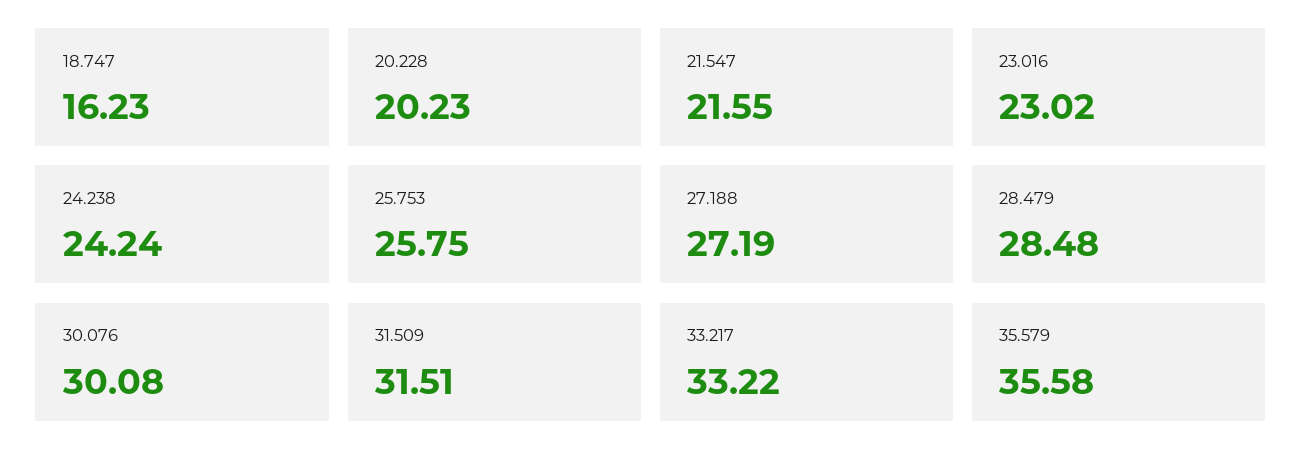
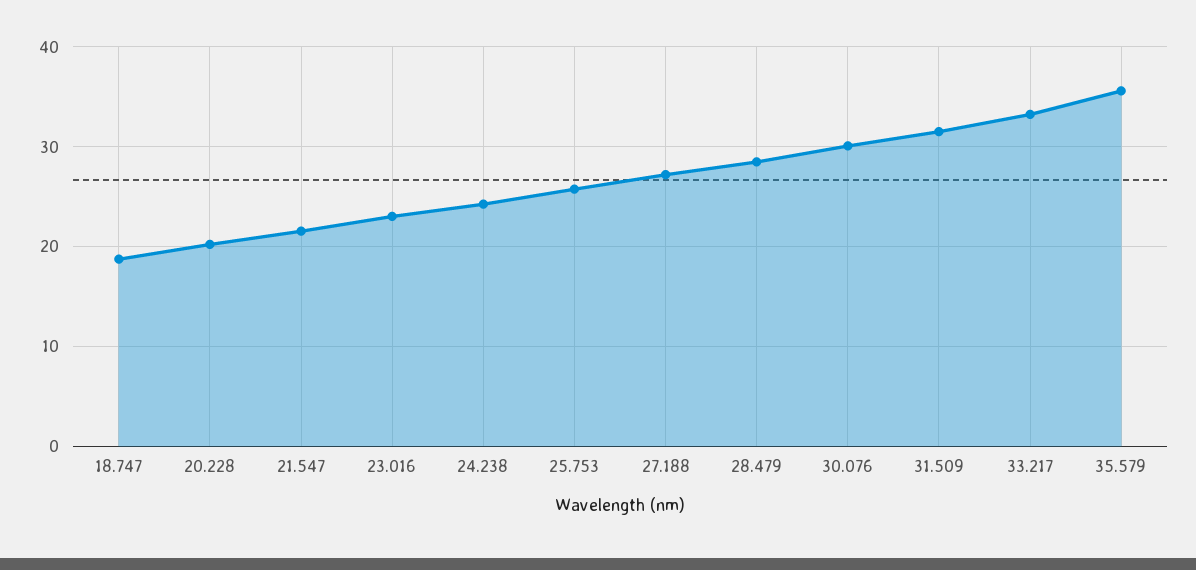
  {
-   "18.747": 16.23,
+   "18.747": 19,
    "20.228": 20.23,
    "21.547": 21.55,
    "23.016": 23.02,
    "24.238": 24.24,
    "25.753": 25.75,
    "27.188": 27.19,
    "28.479": 28.48,
    "30.076": 30.08,
    "31.509": 31.51,
    "33.217": 33.22,
    "35.579": 35.58
  }

